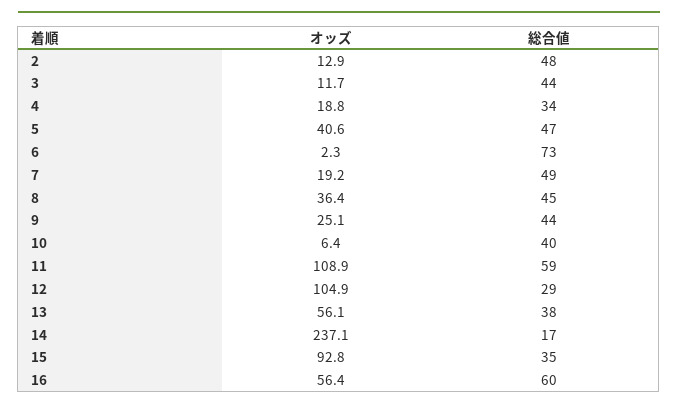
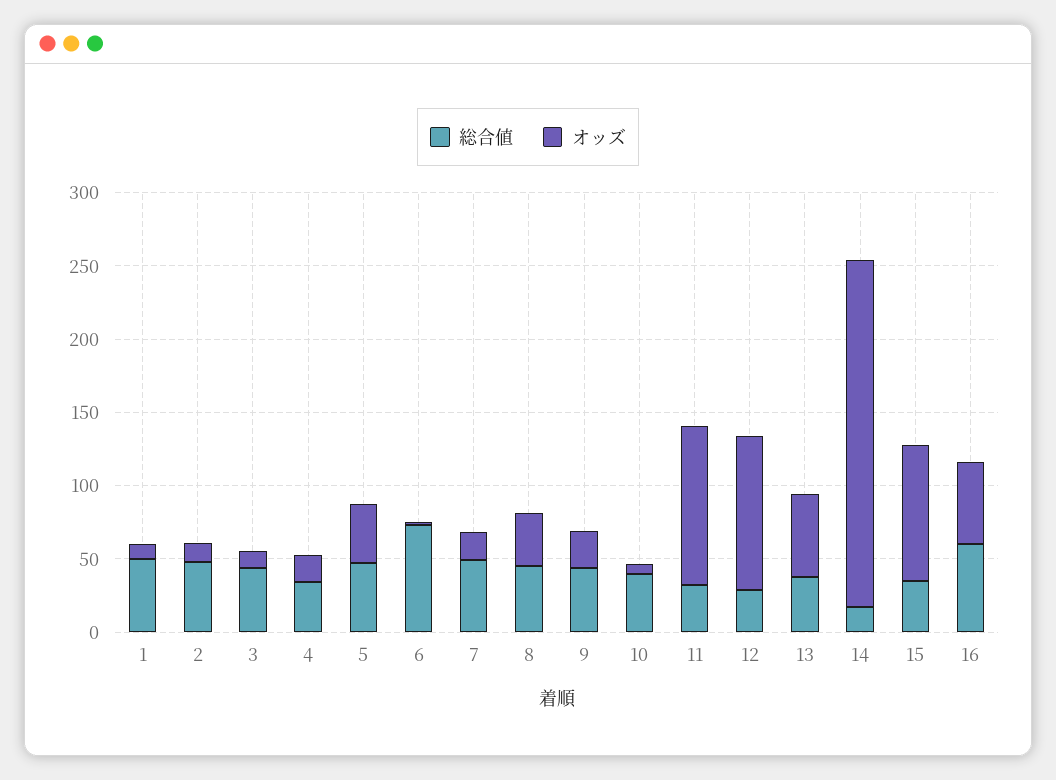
  {
    "オッズ": {
      "2": 12.9,
      "3": 11.7,
      "4": 18.8,
      "5": 40.6,
      "6": 2.3,
      "7": 19.2,
      "8": 36.4,
      "9": 25.1,
      "10": 6.4,
      "11": 108.9,
      "12": 104.9,
      "13": 56.1,
      "14": 237.1,
      "15": 92.8,
-     "16": 56.4
+     "16": 56.4,
+     "1": 10
    },
    "総合値": {
      "2": 48,
      "3": 44,
      "4": 34,
      "5": 47,
      "6": 73,
      "7": 49,
      "8": 45,
      "9": 44,
      "10": 40,
-     "11": 59,
+     "11": 30,
      "12": 29,
      "13": 38,
      "14": 17,
      "15": 35,
-     "16": 60
+     "16": 60,
+     "1": 50
    }
  }

